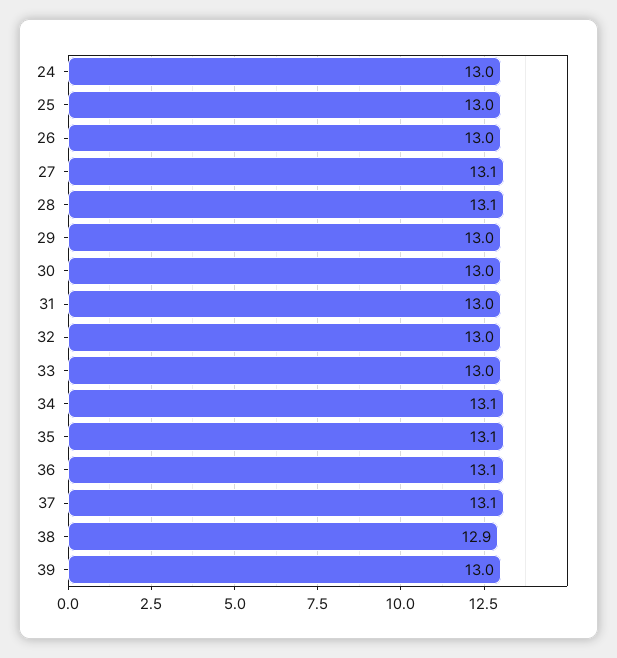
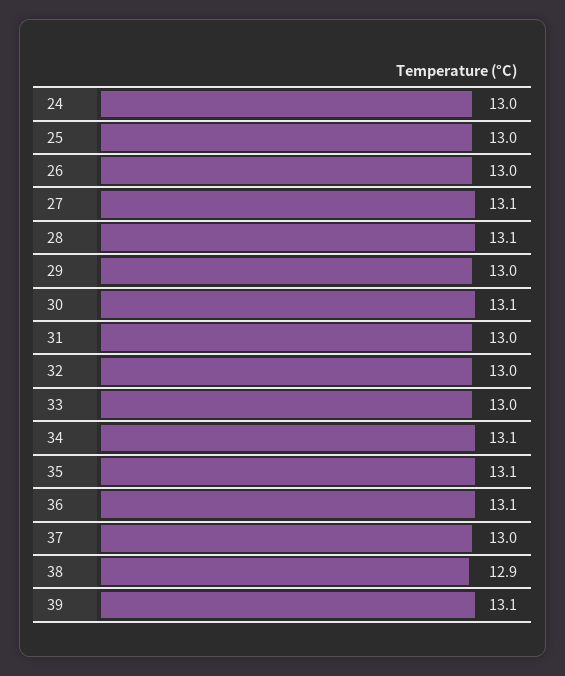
  {
    "24": 13,
    "25": 13,
    "26": 13,
    "27": 13.1,
    "28": 13.1,
    "29": 13,
-   "30": 13,
+   "30": 13.1,
    "31": 13,
    "32": 13,
    "33": 13,
    "34": 13.1,
    "35": 13.1,
    "36": 13.1,
-   "37": 13.1,
+   "37": 13,
    "38": 12.9,
-   "39": 13
+   "39": 13.1
  }

